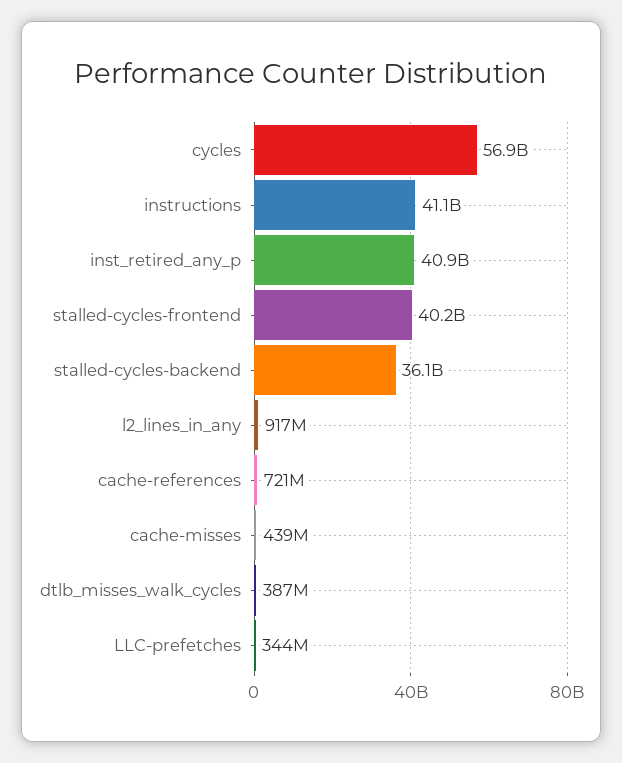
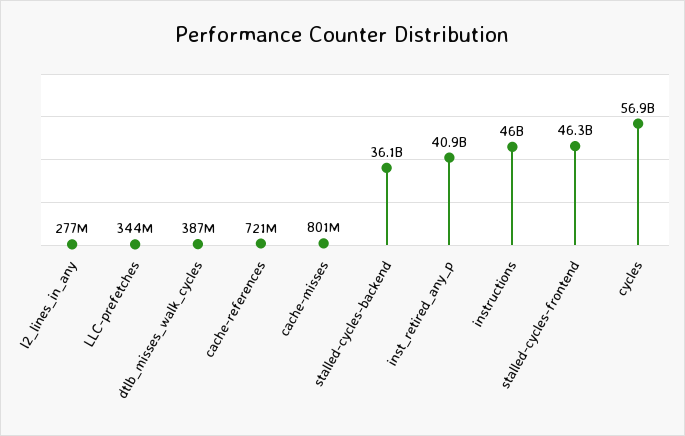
  {
    "cycles": 56900000000,
-   "instructions": 41100000000,
+   "instructions": 46000000000,
    "inst_retired_any_p": 40900000000,
-   "stalled-cycles-frontend": 40200000000,
+   "stalled-cycles-frontend": 46300000000,
    "stalled-cycles-backend": 36100000000,
-   "l2_lines_in_any": 917000000,
+   "l2_lines_in_any": 277000000,
    "cache-references": 721000000,
-   "cache-misses": 439000000,
+   "cache-misses": 801000000,
    "dtlb_misses_walk_cycles": 387000000,
    "LLC-prefetches": 344000000
  }

